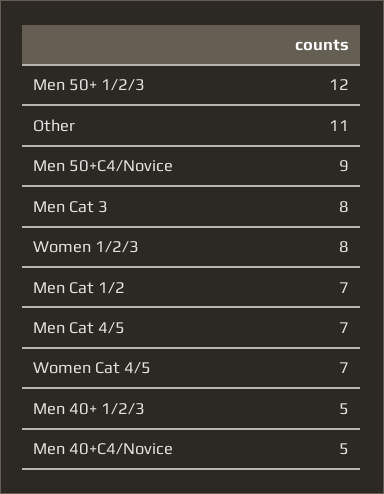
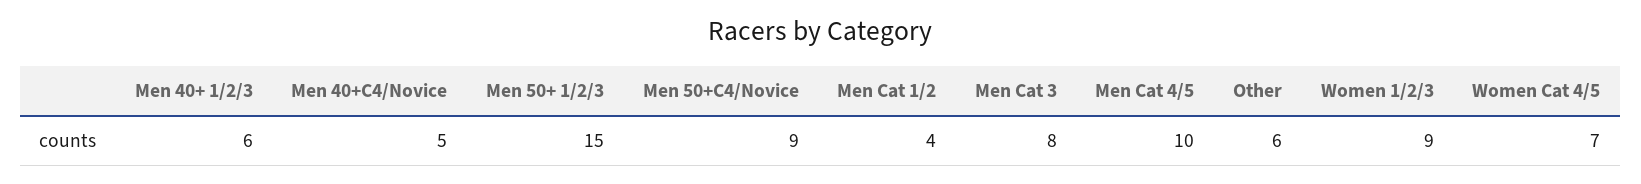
  {
-   "Men 50+ 1/2/3": 12,
+   "Men 50+ 1/2/3": 15,
-   "Other": 11,
+   "Other": 6,
    "Men 50+C4/Novice": 9,
    "Men Cat 3": 8,
-   "Women 1/2/3": 8,
+   "Women 1/2/3": 9,
-   "Men Cat 1/2": 7,
+   "Men Cat 1/2": 4,
-   "Men Cat 4/5": 7,
+   "Men Cat 4/5": 10,
    "Women Cat 4/5": 7,
-   "Men 40+ 1/2/3": 5,
+   "Men 40+ 1/2/3": 6,
    "Men 40+C4/Novice": 5
  }

